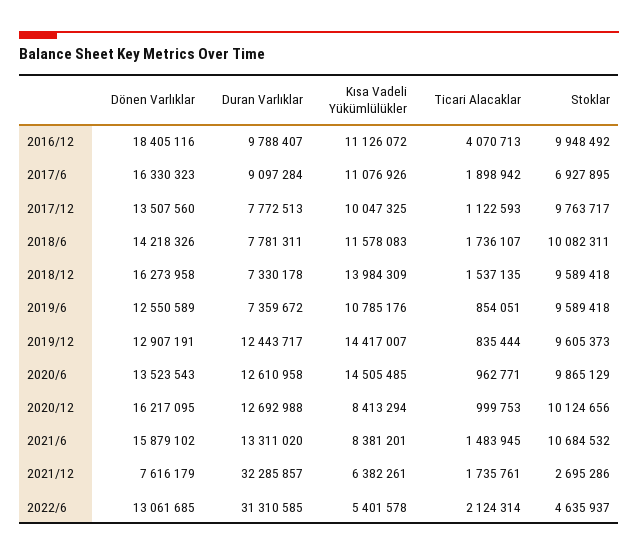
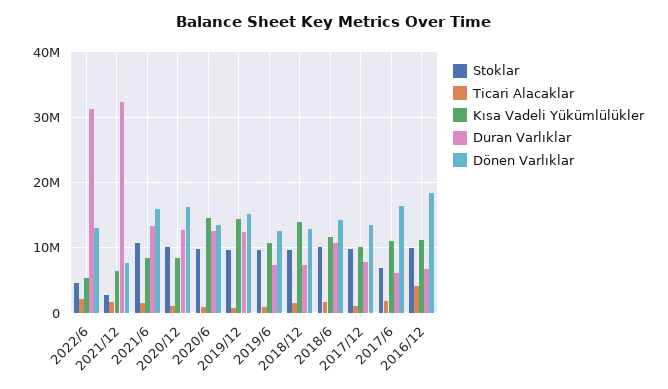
  {
    "Dönen Varlıklar": {
      "2016/12": 18405116,
      "2017/6": 16330323,
      "2017/12": 13507560,
      "2018/6": 14218326,
-     "2018/12": 16273958,
+     "2018/12": 13000000,
      "2019/6": 12550589,
-     "2019/12": 12907191,
+     "2019/12": 15000000,
      "2020/6": 13523543,
      "2020/12": 16217095,
      "2021/6": 15879102,
      "2021/12": 7616179,
      "2022/6": 13061685
    },
    "Duran Varlıklar": {
-     "2016/12": 9788407,
+     "2016/12": 7000000,
-     "2017/6": 9097284,
+     "2017/6": 6000000,
      "2017/12": 7772513,
-     "2018/6": 7781311,
+     "2018/6": 11000000,
      "2018/12": 7330178,
      "2019/6": 7359672,
      "2019/12": 12443717,
      "2020/6": 12610958,
      "2020/12": 12692988,
      "2021/6": 13311020,
      "2021/12": 32285857,
      "2022/6": 31310585
    },
    "Kısa Vadeli Yükümlülükler": {
      "2016/12": 11126072,
      "2017/6": 11076926,
      "2017/12": 10047325,
      "2018/6": 11578083,
      "2018/12": 13984309,
      "2019/6": 10785176,
      "2019/12": 14417007,
      "2020/6": 14505485,
      "2020/12": 8413294,
      "2021/6": 8381201,
      "2021/12": 6382261,
      "2022/6": 5401578
    },
    "Ticari Alacaklar": {
      "2016/12": 4070713,
      "2017/6": 1898942,
      "2017/12": 1122593,
      "2018/6": 1736107,
      "2018/12": 1537135,
      "2019/6": 854051,
      "2019/12": 835444,
      "2020/6": 962771,
      "2020/12": 999753,
      "2021/6": 1483945,
      "2021/12": 1735761,
      "2022/6": 2124314
    },
    "Stoklar": {
      "2016/12": 9948492,
      "2017/6": 6927895,
      "2017/12": 9763717,
      "2018/6": 10082311,
      "2018/12": 9589418,
      "2019/6": 9589418,
      "2019/12": 9605373,
      "2020/6": 9865129,
      "2020/12": 10124656,
      "2021/6": 10684532,
      "2021/12": 2695286,
      "2022/6": 4635937
    }
  }

